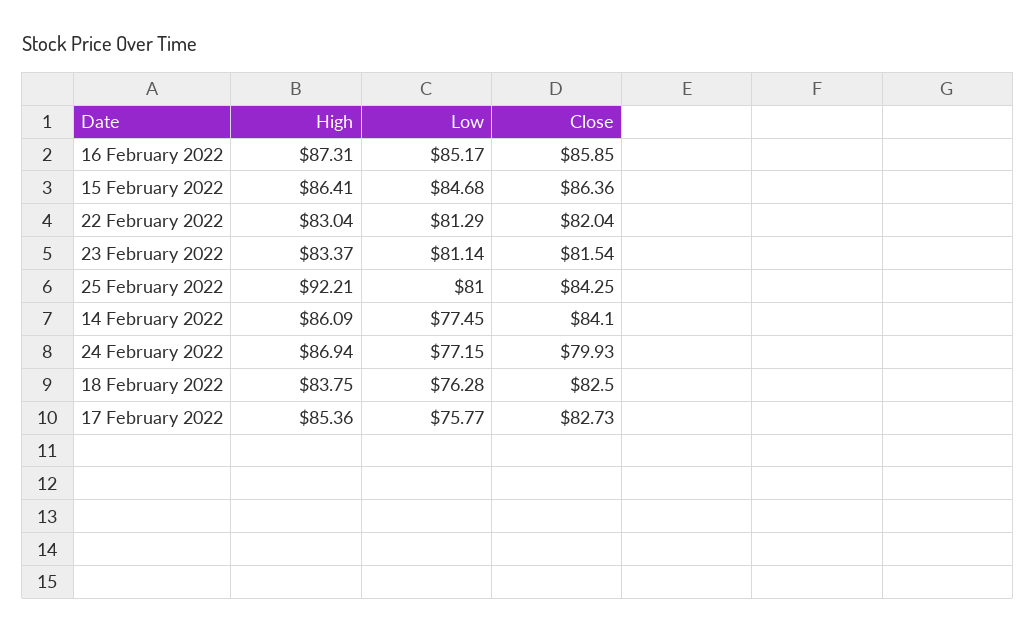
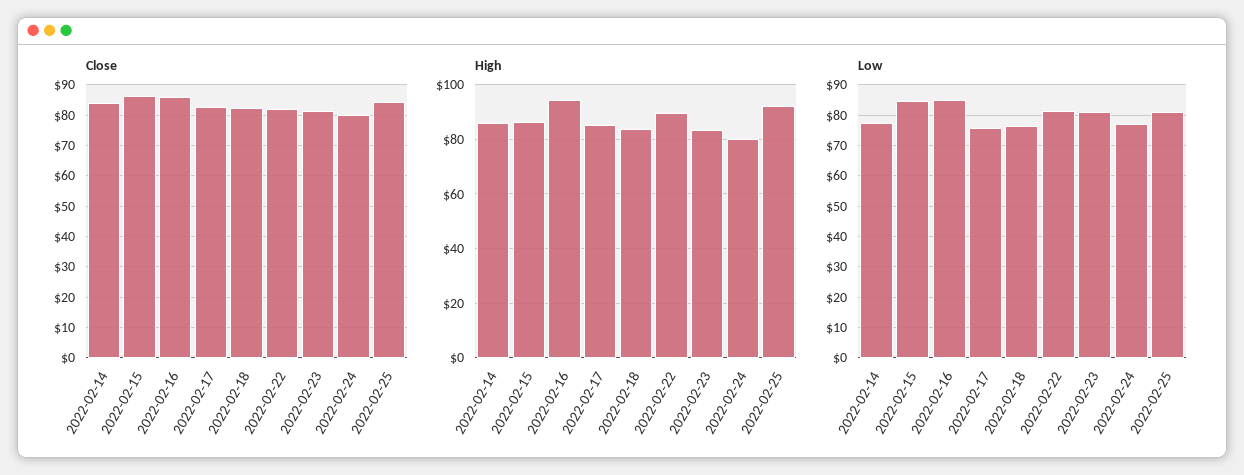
  {
    "High": {
-     "16 February 2022": 87.31,
+     "16 February 2022": 95,
      "15 February 2022": 86.41,
-     "22 February 2022": 83.04,
+     "22 February 2022": 90,
      "23 February 2022": 83.37,
      "25 February 2022": 92.21,
      "14 February 2022": 86.09,
-     "24 February 2022": 86.94,
+     "24 February 2022": 80,
      "18 February 2022": 83.75,
      "17 February 2022": 85.36
    },
    "Low": {
      "16 February 2022": 85.17,
      "15 February 2022": 84.68,
      "22 February 2022": 81.29,
      "23 February 2022": 81.14,
      "25 February 2022": 81,
      "14 February 2022": 77.45,
      "24 February 2022": 77.15,
      "18 February 2022": 76.28,
      "17 February 2022": 75.77
    },
    "Close": {
      "16 February 2022": 85.85,
      "15 February 2022": 86.36,
      "22 February 2022": 82.04,
      "23 February 2022": 81.54,
      "25 February 2022": 84.25,
      "14 February 2022": 84.1,
      "24 February 2022": 79.93,
      "18 February 2022": 82.5,
      "17 February 2022": 82.73
    }
  }

